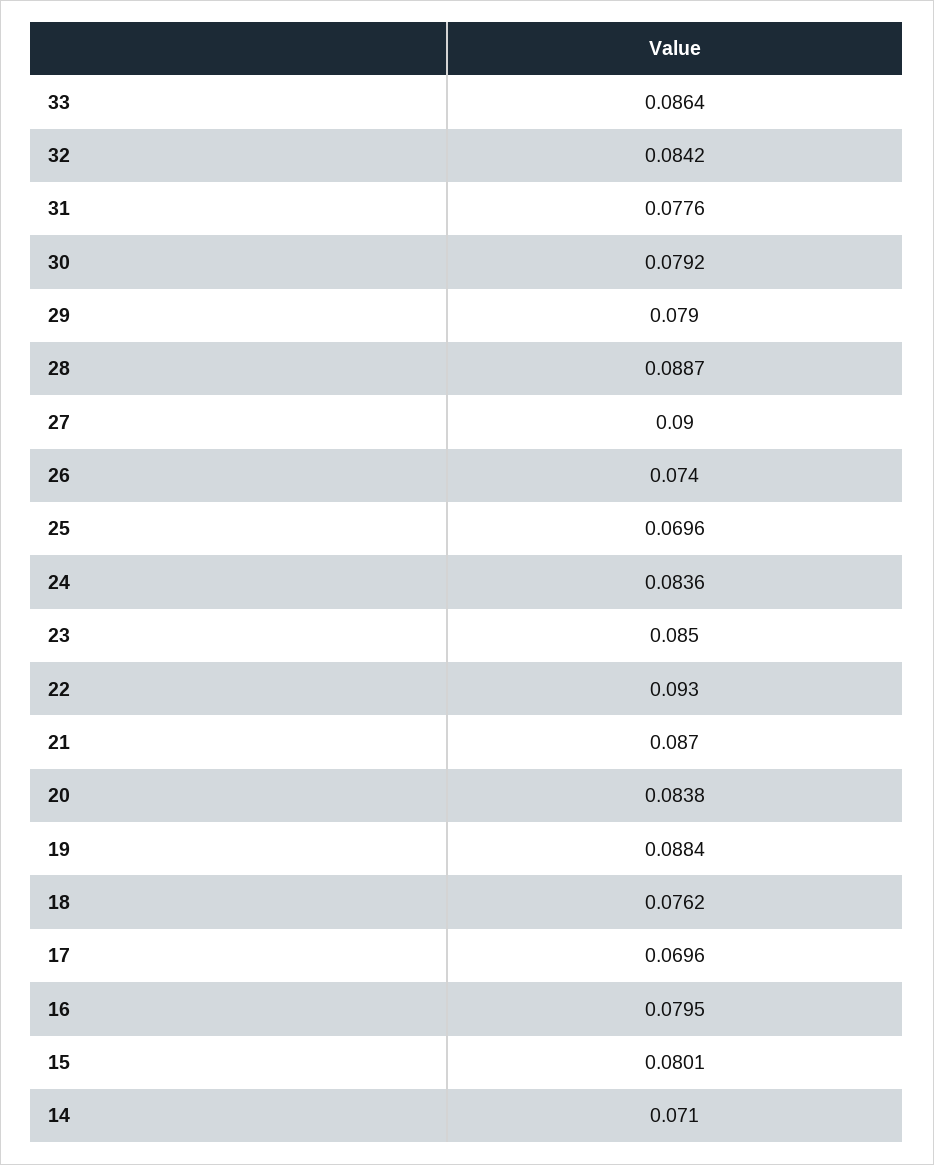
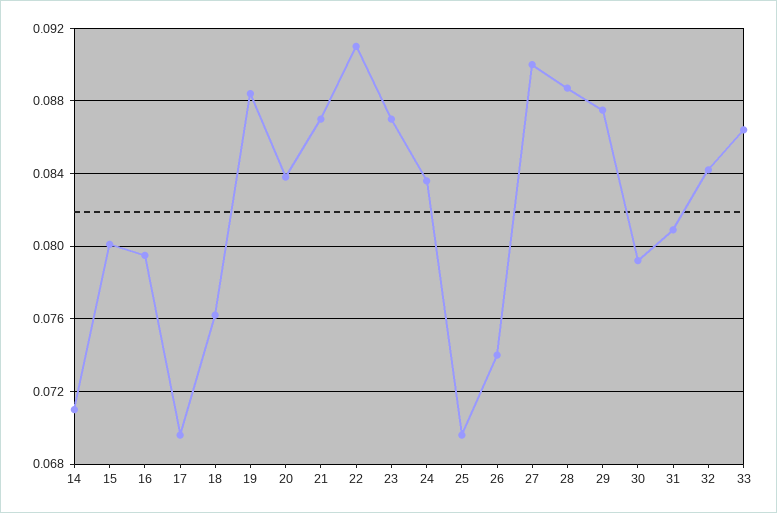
  {
    "33": 0.0864,
    "32": 0.0842,
-   "31": 0.0776,
+   "31": 0.081,
    "30": 0.0792,
-   "29": 0.079,
+   "29": 0.0875,
    "28": 0.0887,
    "27": 0.09,
    "26": 0.074,
    "25": 0.0696,
    "24": 0.0836,
-   "23": 0.085,
+   "23": 0.087,
-   "22": 0.093,
+   "22": 0.091,
    "21": 0.087,
    "20": 0.0838,
    "19": 0.0884,
    "18": 0.0762,
    "17": 0.0696,
    "16": 0.0795,
    "15": 0.0801,
    "14": 0.071
  }

